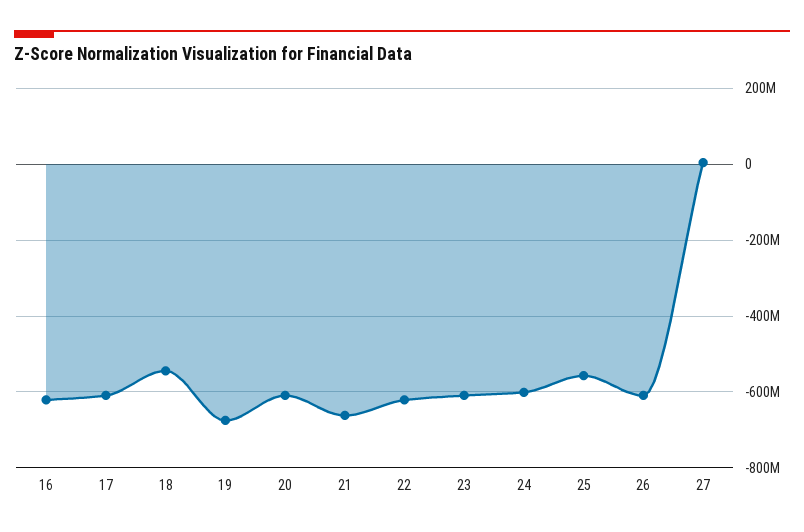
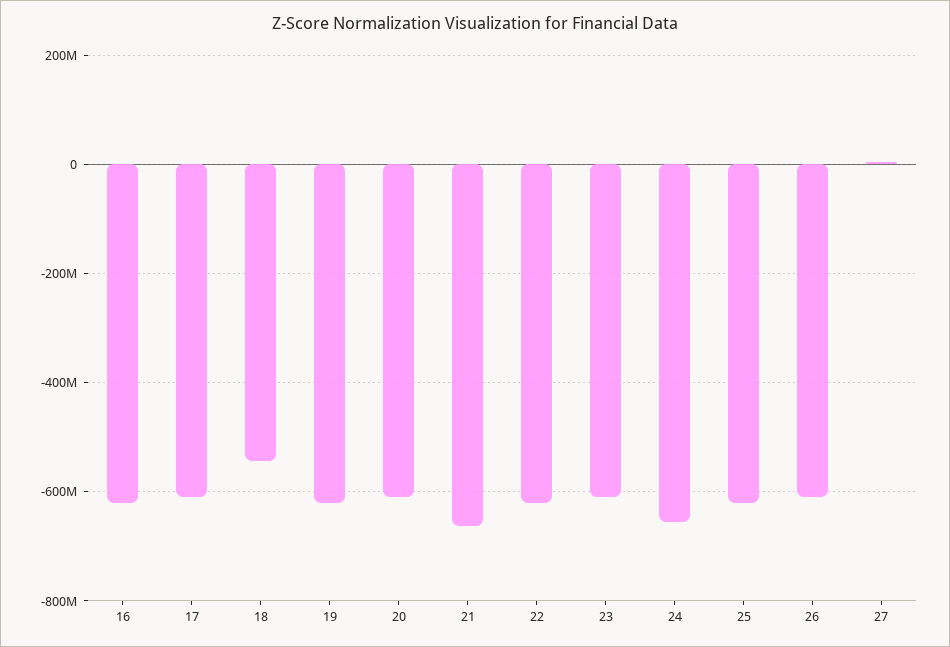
  {
    "16": -620000000,
    "17": -600000000,
    "18": -540000000,
-   "19": -680000000,
+   "19": -620000000,
    "20": -600000000,
    "21": -660000000,
    "22": -620000000,
    "23": -600000000,
-   "24": -600000000,
+   "24": -660000000,
-   "25": -560000000,
+   "25": -620000000,
    "26": -600000000,
    "27": 0
  }

